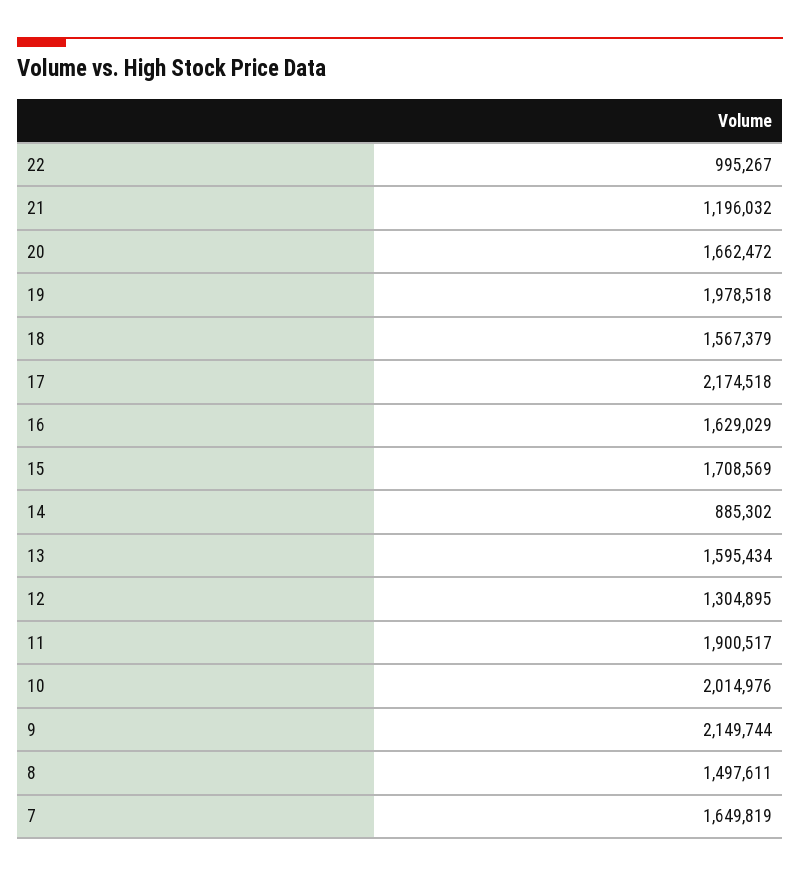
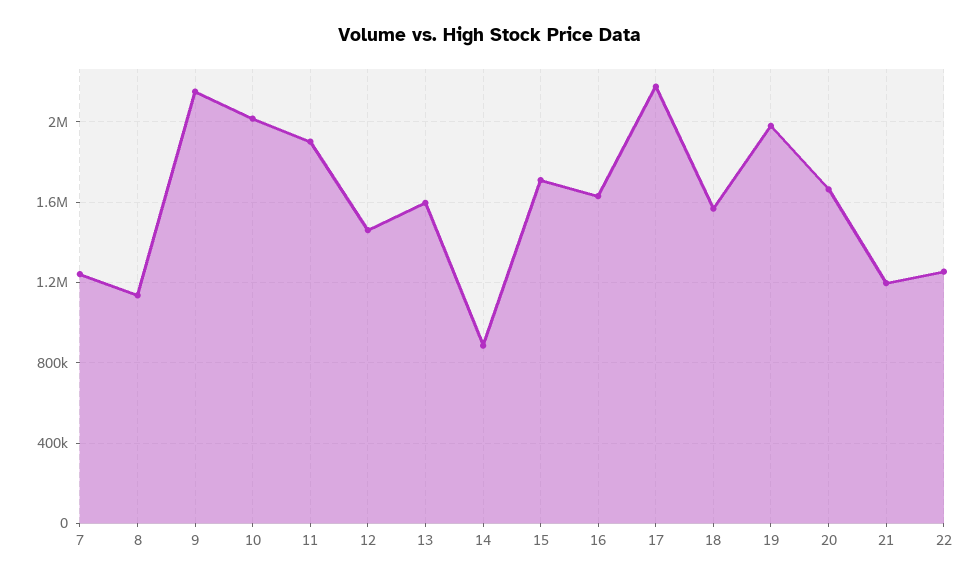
  {
-   "22": 995267,
+   "22": 1250000,
    "21": 1196032,
    "20": 1662472,
    "19": 1978518,
    "18": 1567379,
    "17": 2174518,
    "16": 1629029,
    "15": 1708569,
    "14": 885302,
    "13": 1595434,
-   "12": 1304895,
+   "12": 1450000,
    "11": 1900517,
    "10": 2014976,
    "9": 2149744,
-   "8": 1497611,
+   "8": 1150000,
-   "7": 1649819
+   "7": 1250000
  }

